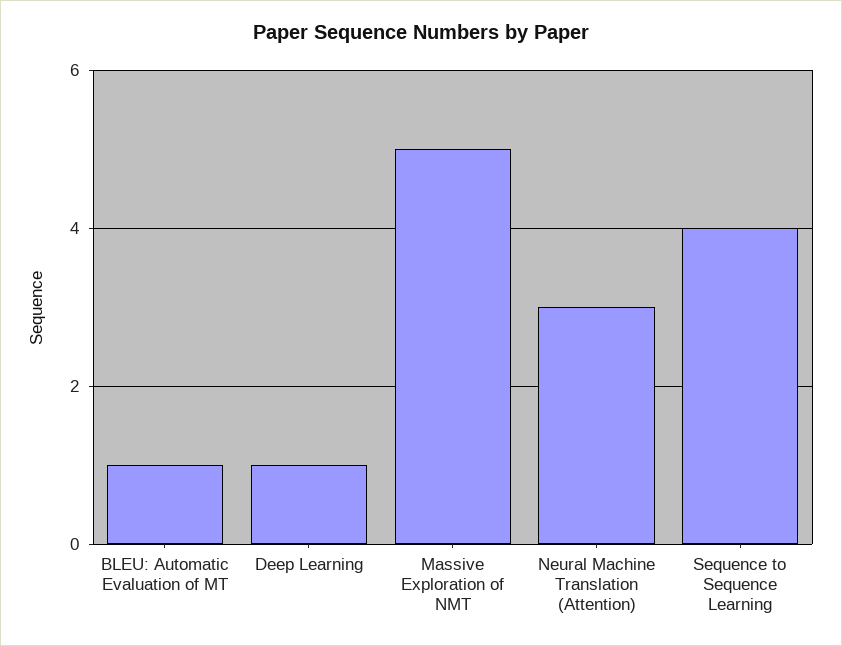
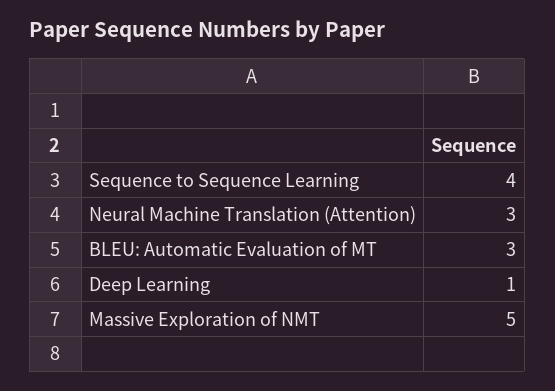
  {
-   "BLEU: Automatic Evaluation of MT": 1,
+   "BLEU: Automatic Evaluation of MT": 3,
    "Deep Learning": 1,
    "Massive Exploration of NMT": 5,
    "Neural Machine Translation (Attention)": 3,
    "Sequence to Sequence Learning": 4
  }

